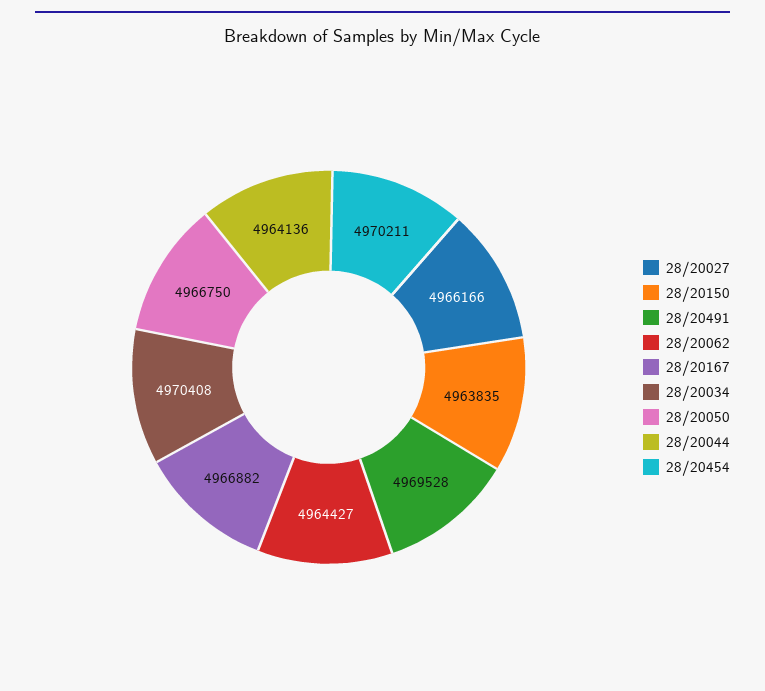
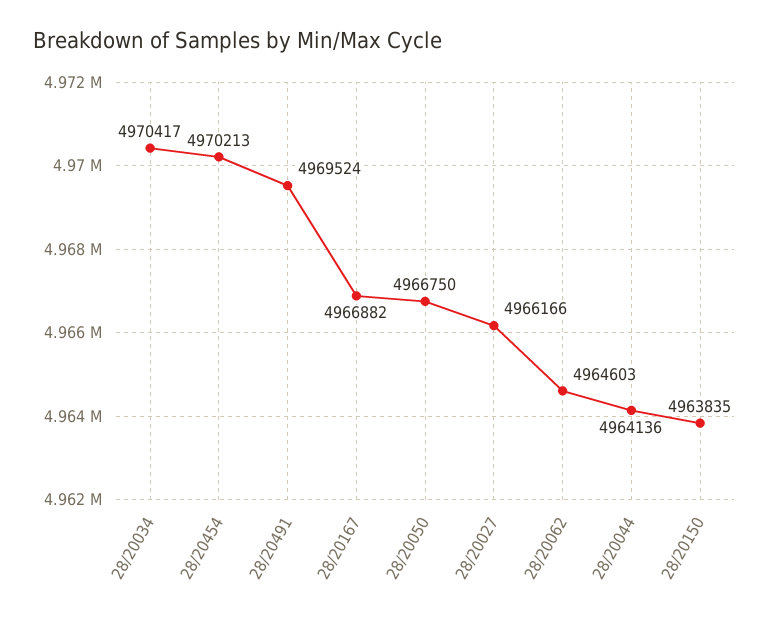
  {
    "28/20027": 4966166,
    "28/20150": 4963835,
-   "28/20491": 4969528,
+   "28/20491": 4969524,
-   "28/20062": 4964427,
+   "28/20062": 4964603,
    "28/20167": 4966882,
-   "28/20034": 4970408,
+   "28/20034": 4970417,
    "28/20050": 4966750,
    "28/20044": 4964136,
-   "28/20454": 4970211
+   "28/20454": 4970213
  }

